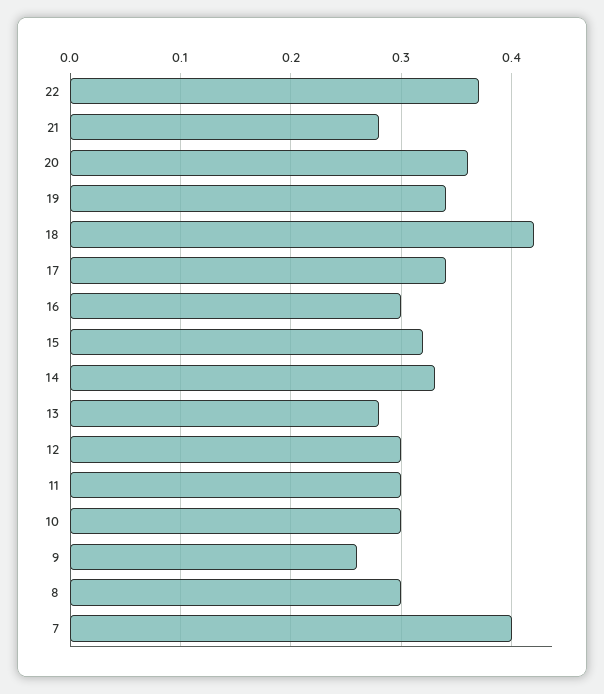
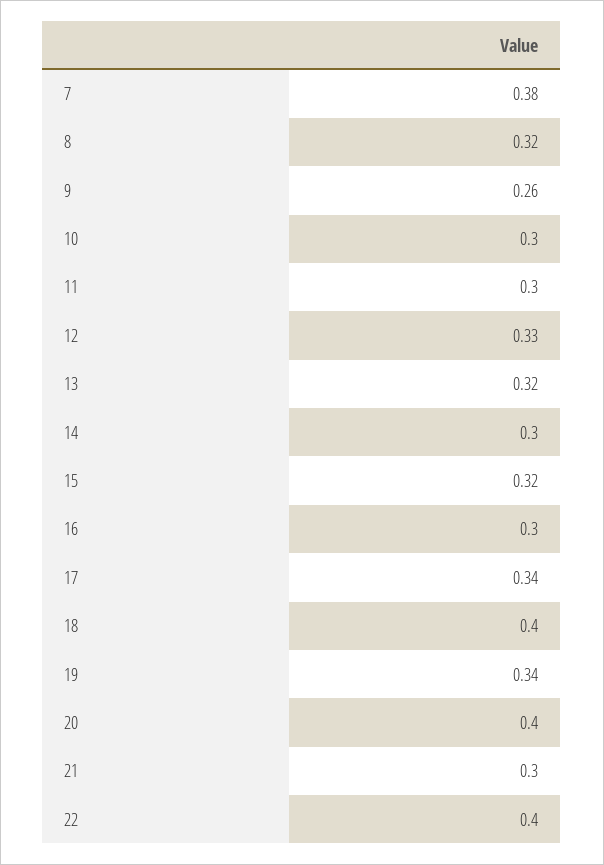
  {
-   "22": 0.37,
+   "22": 0.4,
-   "21": 0.28,
+   "21": 0.3,
-   "20": 0.36,
+   "20": 0.4,
    "19": 0.34,
-   "18": 0.42,
+   "18": 0.4,
    "17": 0.34,
    "16": 0.3,
    "15": 0.32,
-   "14": 0.33,
+   "14": 0.3,
-   "13": 0.28,
+   "13": 0.32,
-   "12": 0.3,
+   "12": 0.33,
    "11": 0.3,
    "10": 0.3,
    "9": 0.26,
-   "8": 0.3,
+   "8": 0.32,
-   "7": 0.4
+   "7": 0.38
  }

